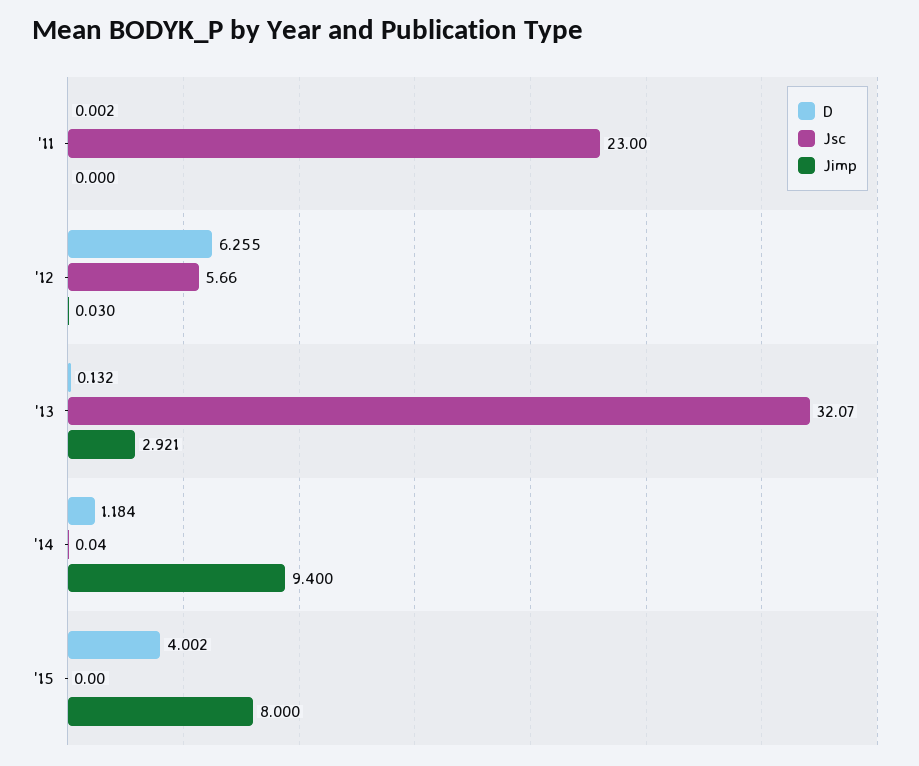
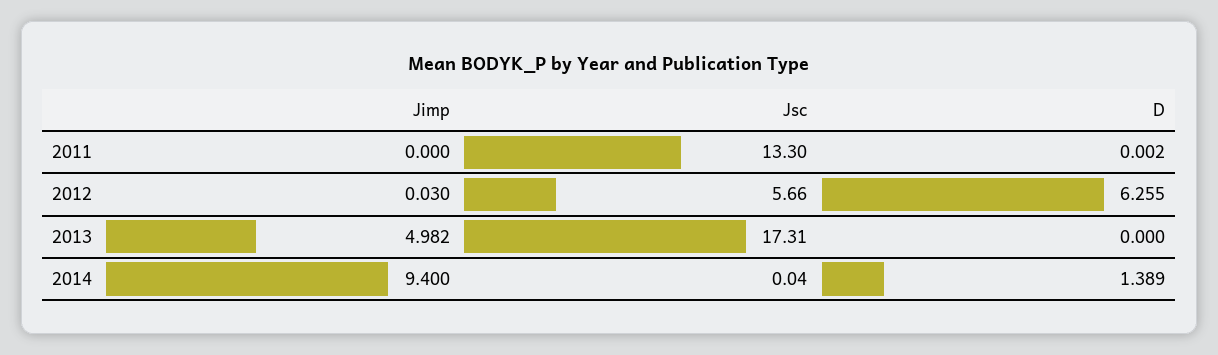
  {
    "D": {
      "'11": 0.002,
      "'12": 6.255,
-     "'13": 0.132,
+     "'13": 0,
-     "'14": 1.184,
+     "'14": 1.389
-     "'15": 4.002
    },
    "Jsc": {
-     "'11": 23,
+     "'11": 13.3,
      "'12": 5.66,
-     "'13": 32.07,
+     "'13": 17.31,
-     "'14": 0.04,
+     "'14": 0.04
-     "'15": 0
    },
    "Jimp": {
      "'11": 0,
      "'12": 0.03,
-     "'13": 2.921,
+     "'13": 4.982,
-     "'14": 9.4,
+     "'14": 9.4
-     "'15": 8
    }
  }

